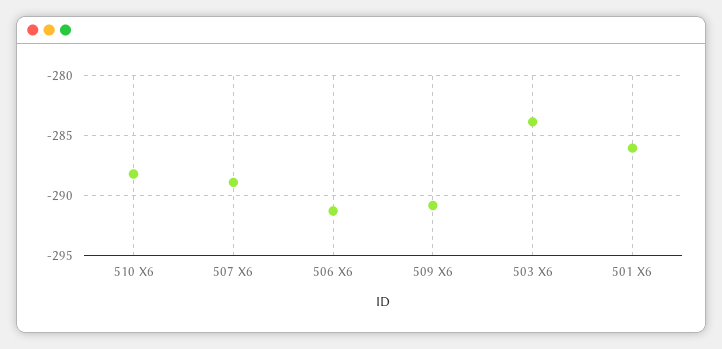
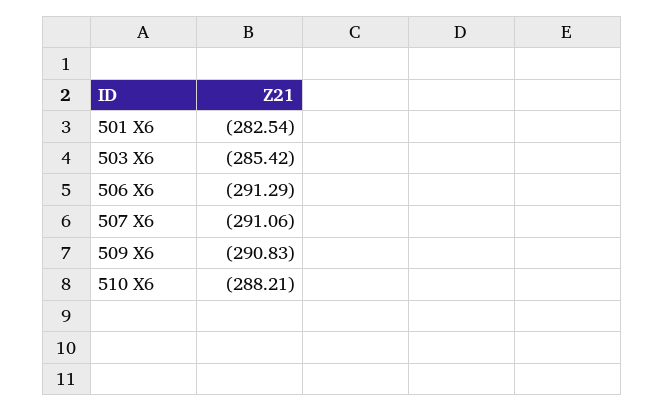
  {
    "510 X6": -288.21,
-   "507 X6": -289,
+   "507 X6": -291.06,
    "506 X6": -291.29,
    "509 X6": -290.83,
-   "503 X6": -284,
+   "503 X6": -285.42,
-   "501 X6": -286
+   "501 X6": -282.54
  }

